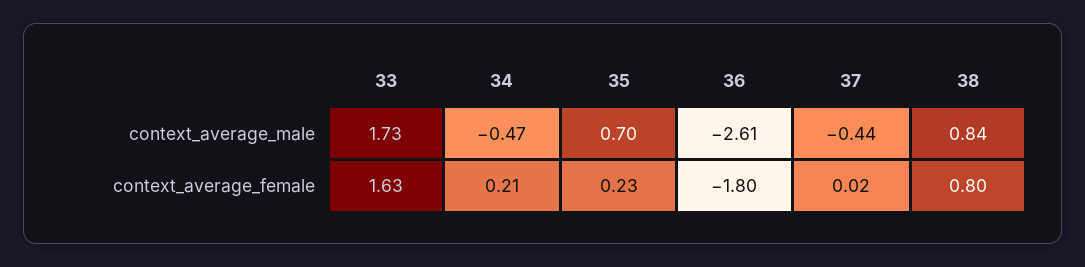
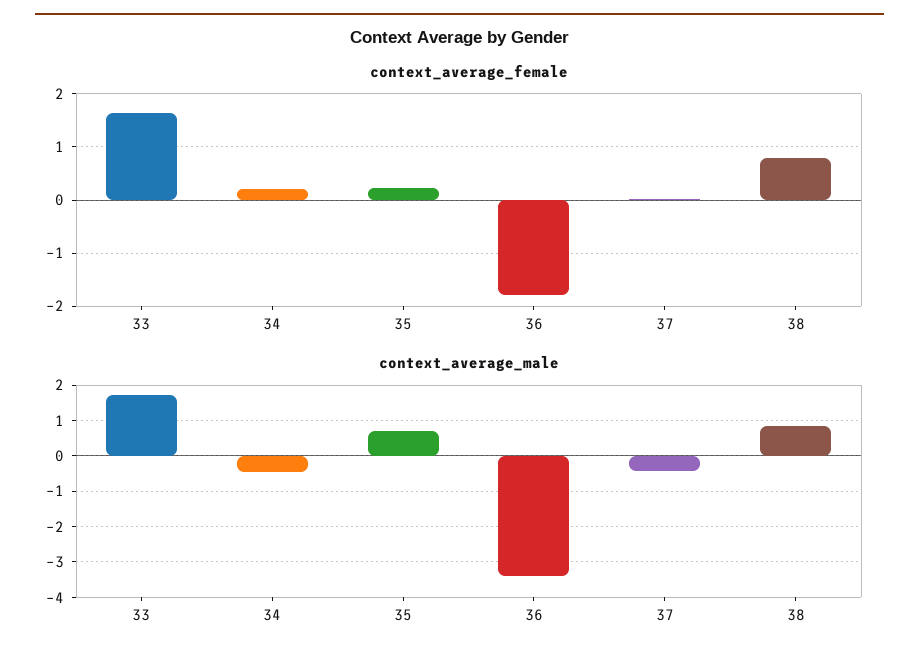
  {
    "context_average_male": {
      "33": 1.73,
      "34": -0.47,
      "35": 0.7,
-     "36": -2.61,
+     "36": -3.4,
      "37": -0.44,
      "38": 0.84
    },
    "context_average_female": {
      "33": 1.63,
      "34": 0.21,
      "35": 0.23,
      "36": -1.8,
      "37": 0.02,
      "38": 0.8
    }
  }

